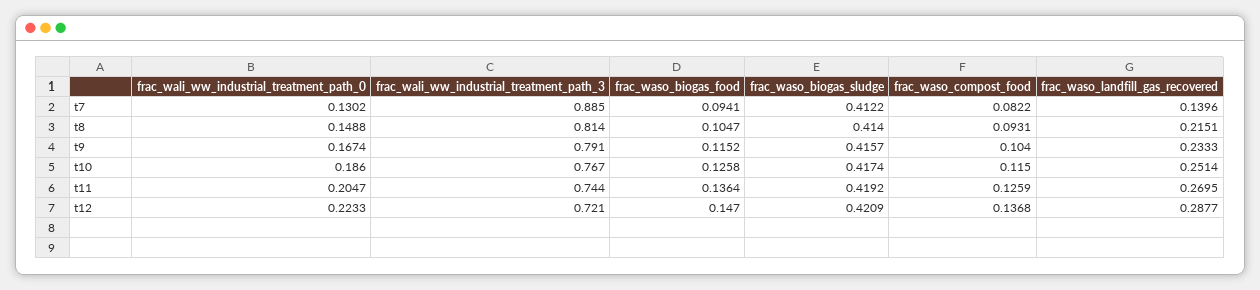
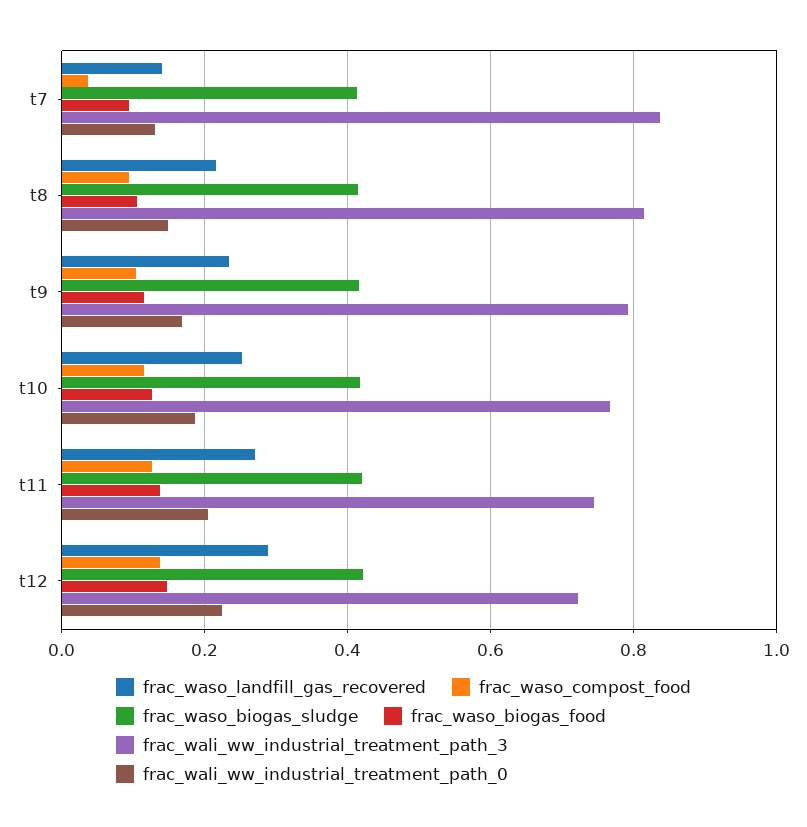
  {
    "frac_wali_ww_industrial_treatment_path_0": {
      "t7": 0.1302,
      "t8": 0.1488,
      "t9": 0.1674,
      "t10": 0.186,
      "t11": 0.2047,
      "t12": 0.2233
    },
    "frac_wali_ww_industrial_treatment_path_3": {
-     "t7": 0.885,
+     "t7": 0.84,
      "t8": 0.814,
      "t9": 0.791,
      "t10": 0.767,
      "t11": 0.744,
      "t12": 0.721
    },
    "frac_waso_biogas_food": {
      "t7": 0.0941,
      "t8": 0.1047,
      "t9": 0.1152,
      "t10": 0.1258,
      "t11": 0.1364,
      "t12": 0.147
    },
    "frac_waso_biogas_sludge": {
      "t7": 0.4122,
      "t8": 0.414,
      "t9": 0.4157,
      "t10": 0.4174,
      "t11": 0.4192,
      "t12": 0.4209
    },
    "frac_waso_compost_food": {
-     "t7": 0.0822,
+     "t7": 0.04,
      "t8": 0.0931,
      "t9": 0.104,
      "t10": 0.115,
      "t11": 0.1259,
      "t12": 0.1368
    },
    "frac_waso_landfill_gas_recovered": {
      "t7": 0.1396,
      "t8": 0.2151,
      "t9": 0.2333,
      "t10": 0.2514,
      "t11": 0.2695,
      "t12": 0.2877
    }
  }

